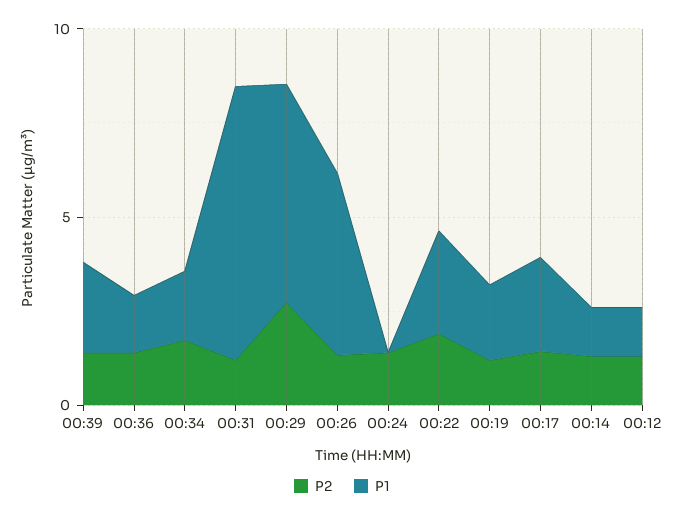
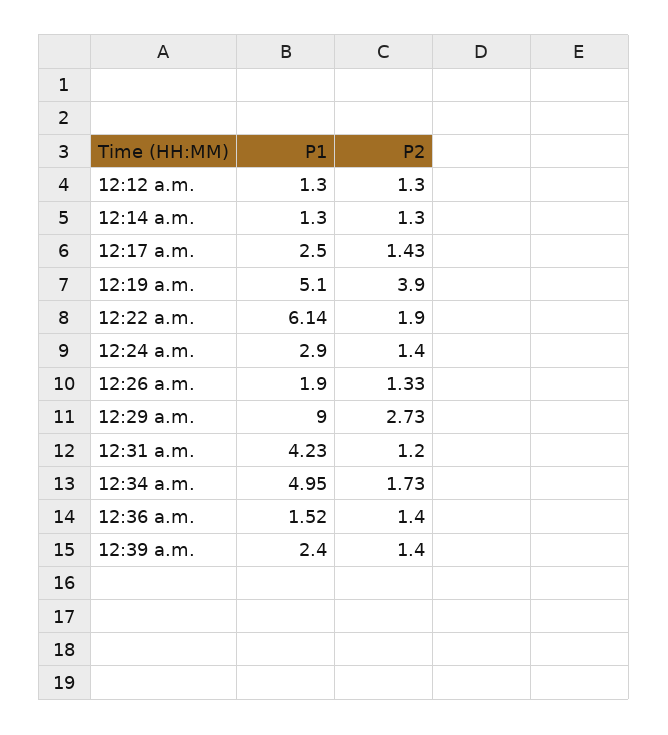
  {
    "P2": {
      "00:39": 1.4,
      "00:36": 1.4,
      "00:34": 1.73,
      "00:31": 1.2,
      "00:29": 2.73,
      "00:26": 1.33,
      "00:24": 1.4,
      "00:22": 1.9,
-     "00:19": 1,
+     "00:19": 3.9,
      "00:17": 1.43,
      "00:14": 1.3,
      "00:12": 1.3
    },
    "P1": {
      "00:39": 2.4,
      "00:36": 1.52,
-     "00:34": 2,
+     "00:34": 4.95,
-     "00:31": 7,
+     "00:31": 4.23,
-     "00:29": 6,
+     "00:29": 9,
-     "00:26": 5,
+     "00:26": 1.9,
-     "00:24": 0,
+     "00:24": 2.9,
-     "00:22": 3,
+     "00:22": 6.14,
-     "00:19": 2,
+     "00:19": 5.1,
      "00:17": 2.5,
      "00:14": 1.3,
      "00:12": 1.3
    }
  }

